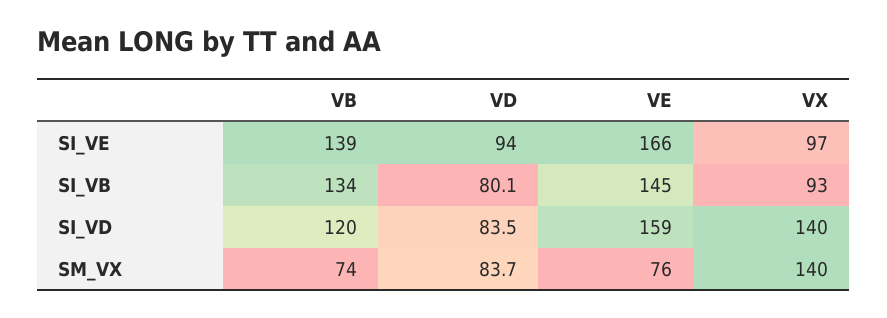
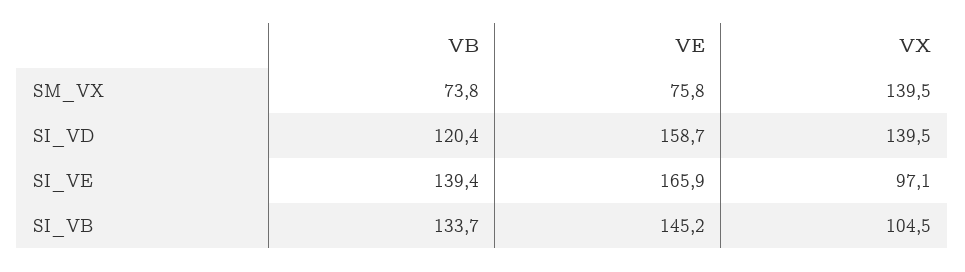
  {
    "VB": {
      "SI_VE": 139.4,
      "SI_VB": 133.7,
      "SI_VD": 120.4,
      "SM_VX": 73.8
    },
-   "VD": {
-     "SI_VE": 94,
-     "SI_VB": 80.1,
-     "SI_VD": 83.5,
-     "SM_VX": 83.7
-   },
    "VE": {
      "SI_VE": 165.9,
      "SI_VB": 145.2,
      "SI_VD": 158.7,
      "SM_VX": 75.8
    },
    "VX": {
      "SI_VE": 97.1,
-     "SI_VB": 93,
+     "SI_VB": 104.5,
      "SI_VD": 139.5,
      "SM_VX": 139.5
    }
  }

